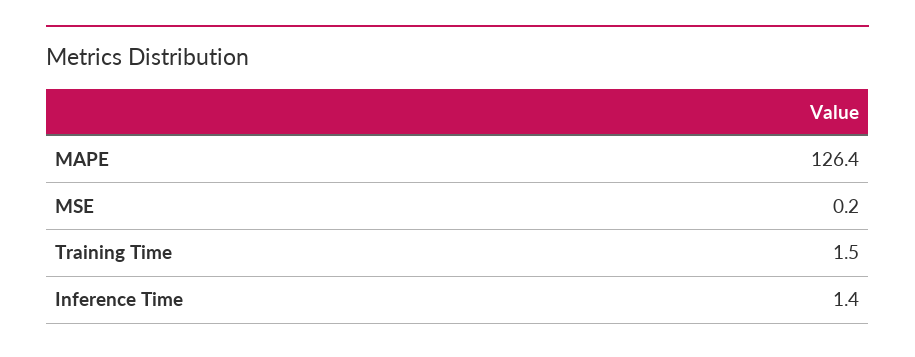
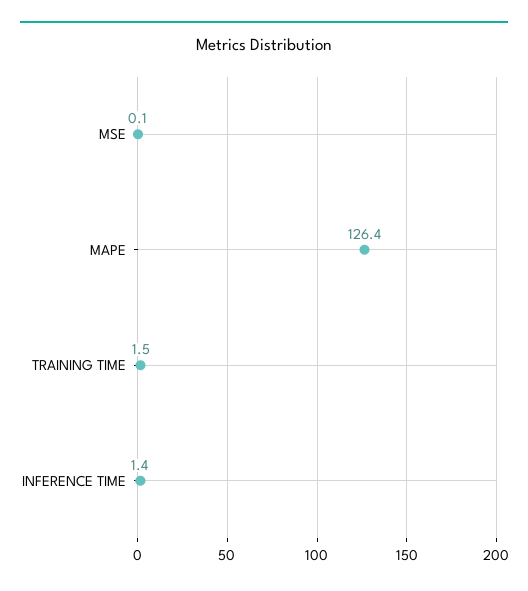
  {
    "MAPE": 126.4,
-   "MSE": 0.2,
+   "MSE": 0.1,
    "Training Time": 1.5,
    "Inference Time": 1.4
  }

